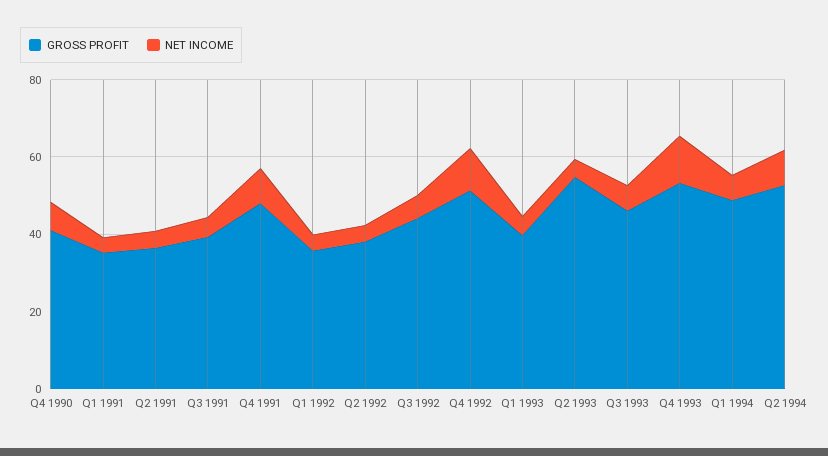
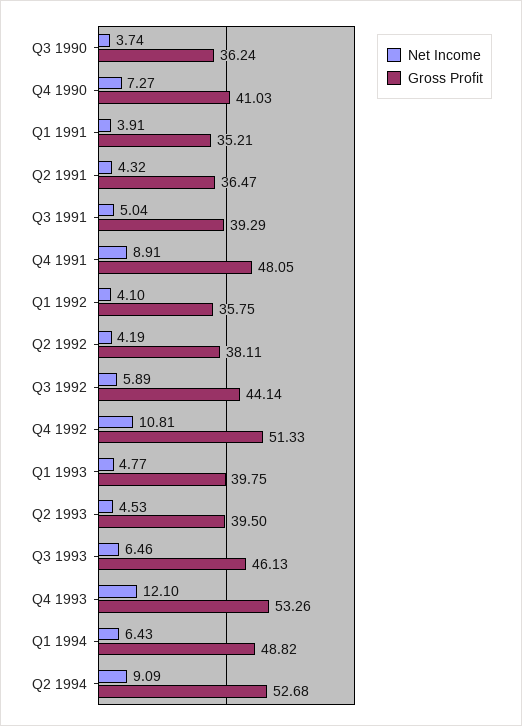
  {
    "GROSS PROFIT": {
      "Q4 1990": 41.03,
      "Q1 1991": 35.21,
      "Q2 1991": 36.47,
      "Q3 1991": 39.29,
      "Q4 1991": 48.05,
      "Q1 1992": 35.75,
      "Q2 1992": 38.11,
      "Q3 1992": 44.14,
      "Q4 1992": 51.33,
      "Q1 1993": 39.75,
-     "Q2 1993": 55,
+     "Q2 1993": 39.5,
      "Q3 1993": 46.13,
      "Q4 1993": 53.26,
      "Q1 1994": 48.82,
-     "Q2 1994": 52.68
+     "Q2 1994": 52.68,
+     "Q3 1990": 36.24
    },
    "NET INCOME": {
      "Q4 1990": 7.27,
      "Q1 1991": 3.91,
      "Q2 1991": 4.32,
      "Q3 1991": 5.04,
      "Q4 1991": 8.91,
      "Q1 1992": 4.1,
      "Q2 1992": 4.19,
      "Q3 1992": 5.89,
      "Q4 1992": 10.81,
      "Q1 1993": 4.77,
      "Q2 1993": 4.53,
      "Q3 1993": 6.46,
      "Q4 1993": 12.1,
      "Q1 1994": 6.43,
-     "Q2 1994": 9.09
+     "Q2 1994": 9.09,
+     "Q3 1990": 3.74
    }
  }

